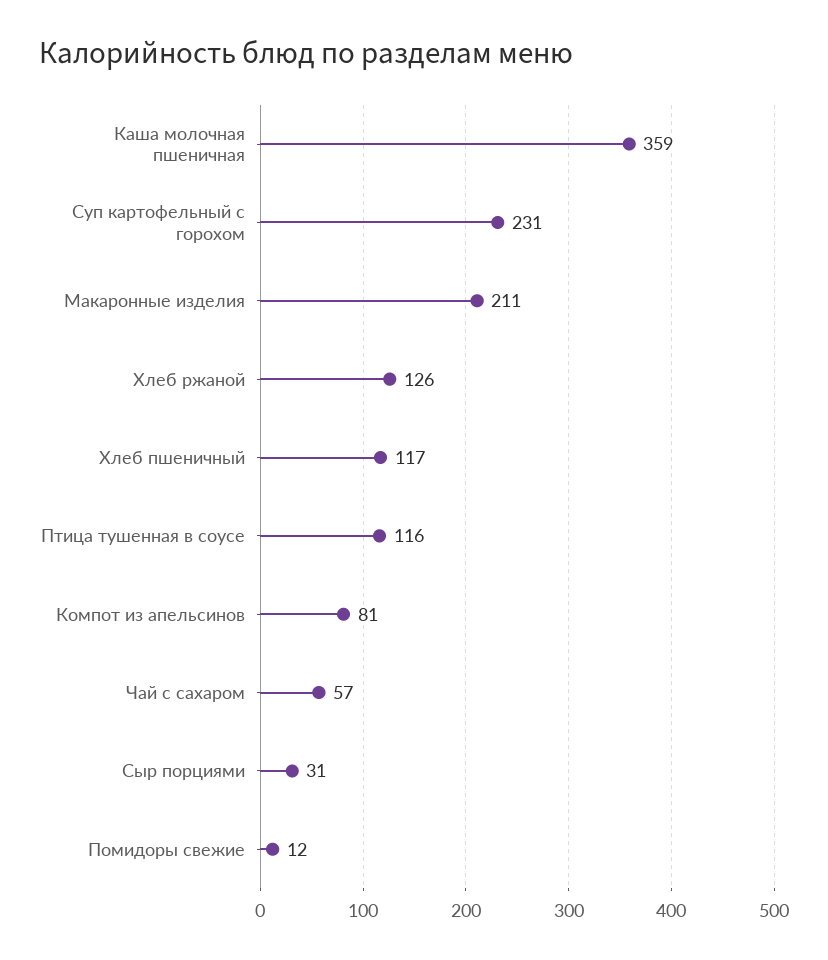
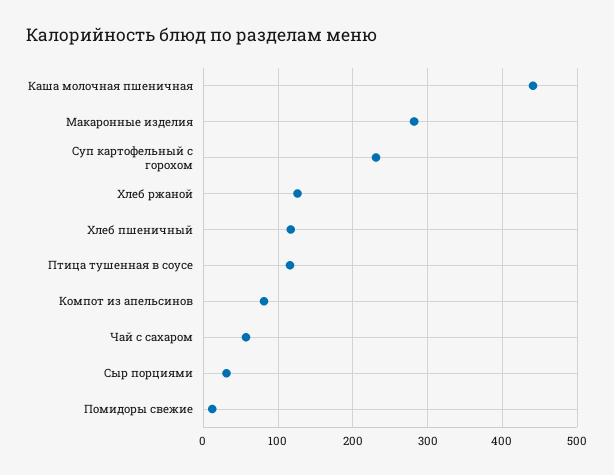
  {
-   "Каша молочная пшеничная": 359,
+   "Каша молочная пшеничная": 440,
    "Суп картофельный с горохом": 231,
-   "Макаронные изделия": 211,
+   "Макаронные изделия": 280,
    "Хлеб ржаной": 126,
    "Хлеб пшеничный": 117,
    "Птица тушенная в соусе": 116,
    "Компот из апельсинов": 81,
    "Чай с сахаром": 57,
    "Сыр порциями": 31,
    "Помидоры свежие": 12
  }

